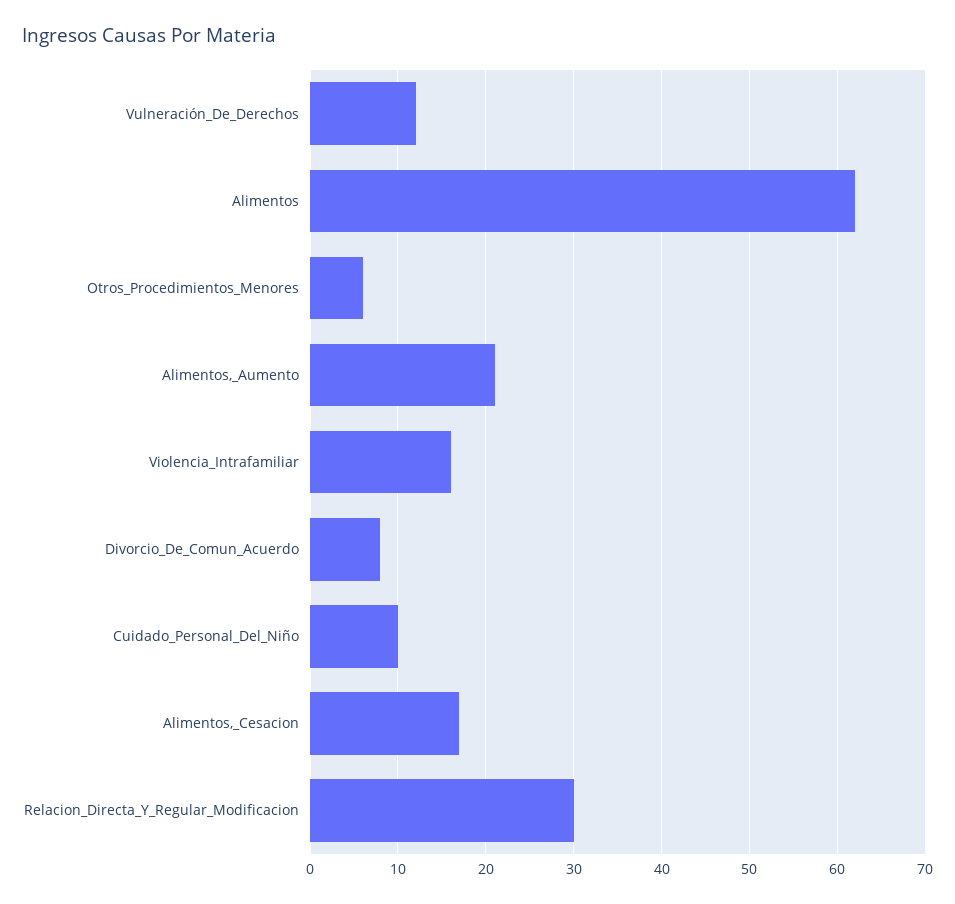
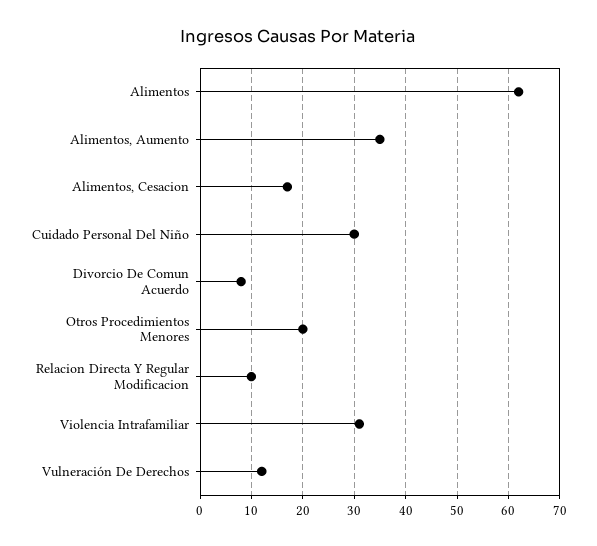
  {
    "Vulneración_De_Derechos": 12,
    "Alimentos": 62,
-   "Otros_Procedimientos_Menores": 6,
+   "Otros_Procedimientos_Menores": 20,
-   "Alimentos,_Aumento": 21,
+   "Alimentos,_Aumento": 35,
-   "Violencia_Intrafamiliar": 16,
+   "Violencia_Intrafamiliar": 30,
    "Divorcio_De_Comun_Acuerdo": 8,
-   "Cuidado_Personal_Del_Niño": 10,
+   "Cuidado_Personal_Del_Niño": 30,
    "Alimentos,_Cesacion": 17,
-   "Relacion_Directa_Y_Regular_Modificacion": 30
+   "Relacion_Directa_Y_Regular_Modificacion": 10
  }

